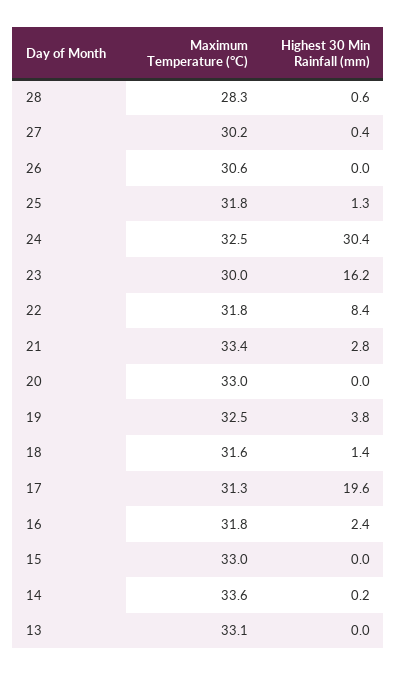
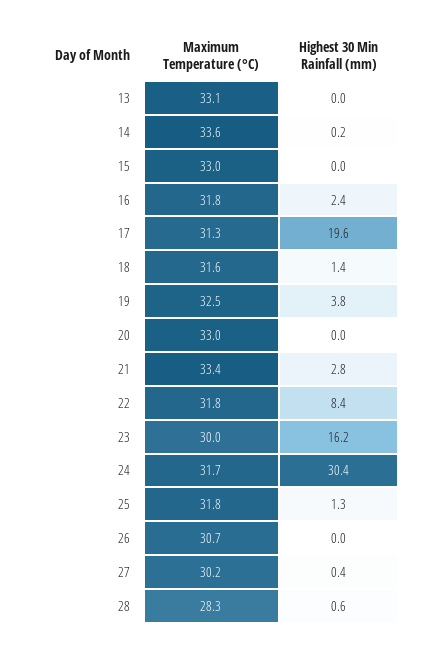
  {
    "Maximum Temperature (°C)": {
      "28": 28.3,
      "27": 30.2,
-     "26": 30.6,
+     "26": 30.7,
      "25": 31.8,
-     "24": 32.5,
+     "24": 31.7,
      "23": 30,
      "22": 31.8,
      "21": 33.4,
      "20": 33,
      "19": 32.5,
      "18": 31.6,
      "17": 31.3,
      "16": 31.8,
      "15": 33,
      "14": 33.6,
      "13": 33.1
    },
    "Highest 30 Min Rainfall (mm)": {
      "28": 0.6,
      "27": 0.4,
      "26": 0,
      "25": 1.3,
      "24": 30.4,
      "23": 16.2,
      "22": 8.4,
      "21": 2.8,
      "20": 0,
      "19": 3.8,
      "18": 1.4,
      "17": 19.6,
      "16": 2.4,
      "15": 0,
      "14": 0.2,
      "13": 0
    }
  }

